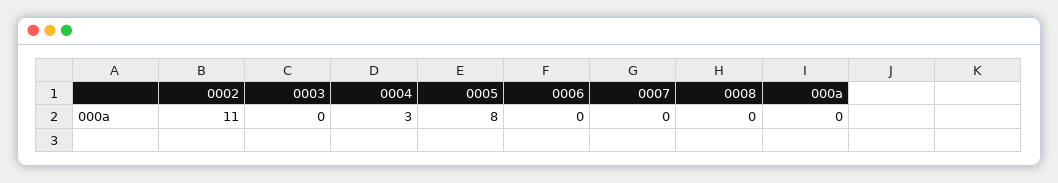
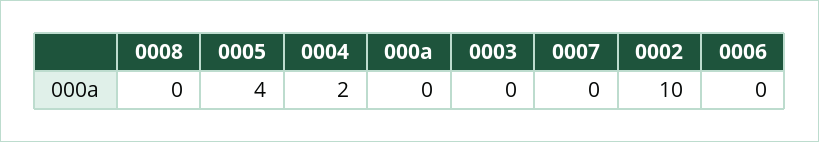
  {
-   "0002": 11,
+   "0002": 10,
    "0003": 0,
-   "0004": 3,
+   "0004": 2,
-   "0005": 8,
+   "0005": 4,
    "0006": 0,
    "0007": 0,
    "0008": 0,
    "000a": 0
  }

